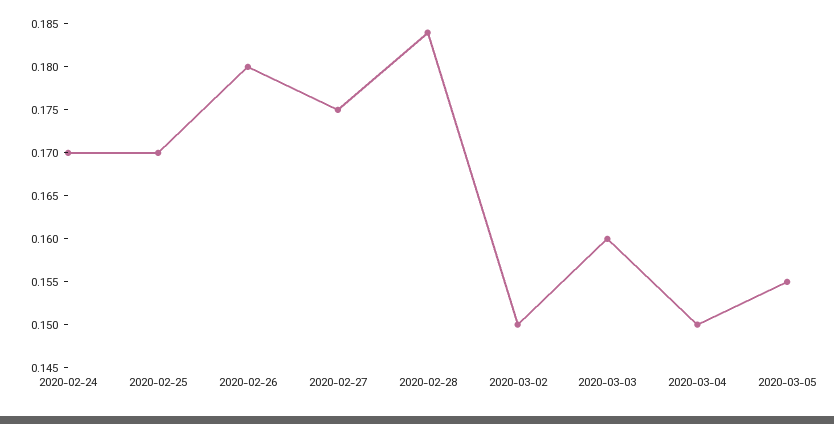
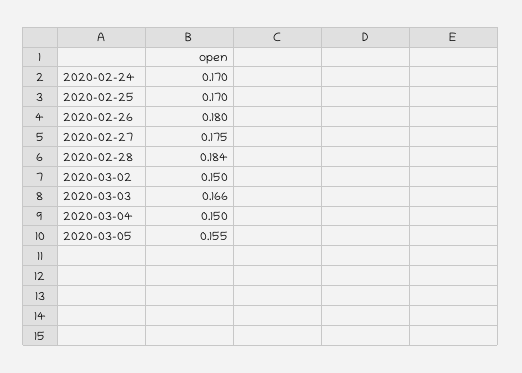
  {
    "2020-02-24": 0.17,
    "2020-02-25": 0.17,
    "2020-02-26": 0.18,
    "2020-02-27": 0.175,
    "2020-02-28": 0.184,
    "2020-03-02": 0.15,
-   "2020-03-03": 0.16,
+   "2020-03-03": 0.166,
    "2020-03-04": 0.15,
    "2020-03-05": 0.155
  }

